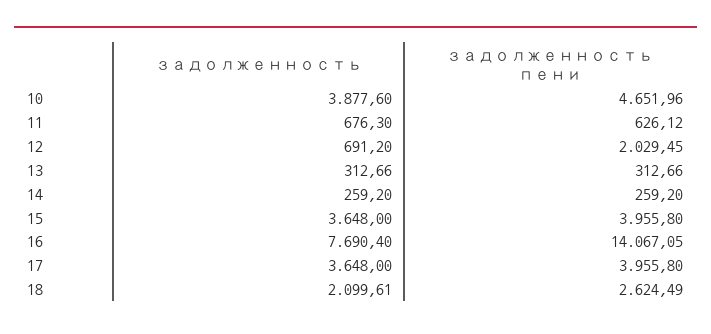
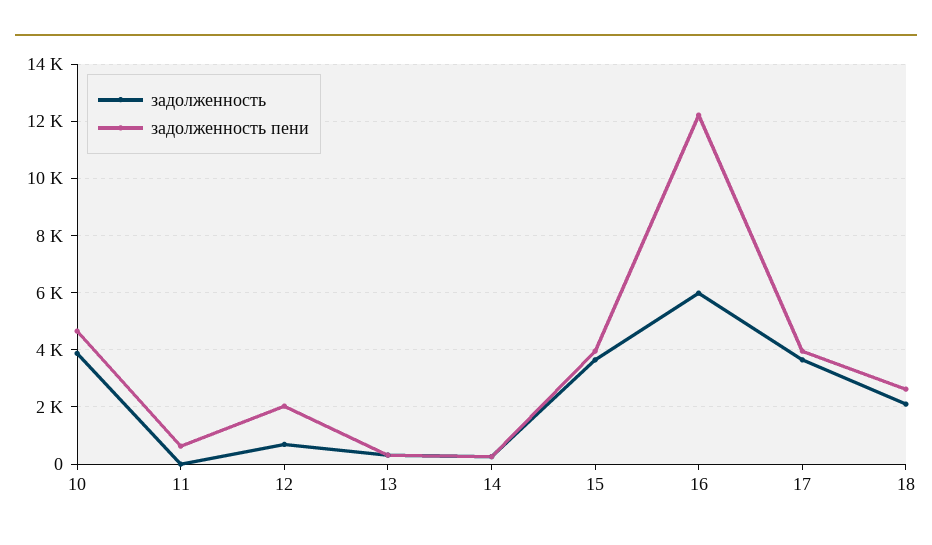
  {
    "задолженность": {
      "10": 3877.6,
-     "11": 676.3,
+     "11": 0,
      "12": 691.2,
      "13": 312.66,
      "14": 259.2,
      "15": 3648,
-     "16": 7690.4,
+     "16": 6000,
      "17": 3648,
      "18": 2099.61
    },
    "задолженность пени": {
      "10": 4651.96,
      "11": 626.12,
      "12": 2029.45,
      "13": 312.66,
      "14": 259.2,
      "15": 3955.8,
-     "16": 14067.05,
+     "16": 12250,
      "17": 3955.8,
      "18": 2624.49
    }
  }

